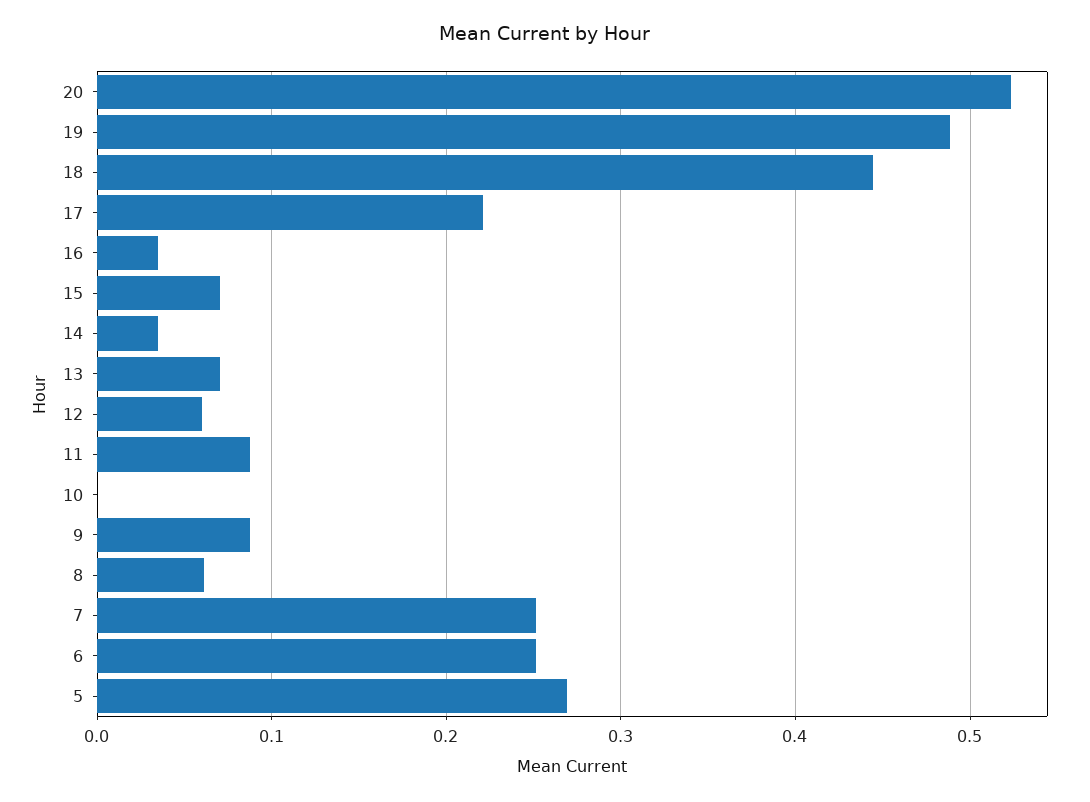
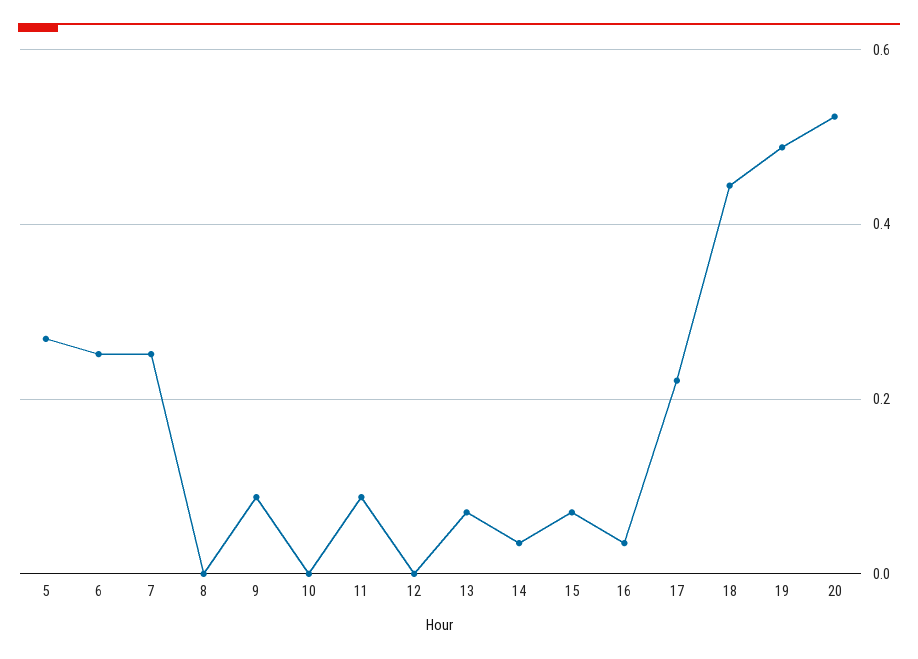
  {
    "20": 0.52,
    "19": 0.49,
    "18": 0.44,
    "17": 0.22,
    "16": 0.04,
    "15": 0.07,
    "14": 0.04,
    "13": 0.07,
-   "12": 0.06,
+   "12": 0,
    "11": 0.09,
    "10": 0,
    "9": 0.09,
-   "8": 0.06,
+   "8": 0,
    "7": 0.25,
    "6": 0.25,
    "5": 0.27
  }

